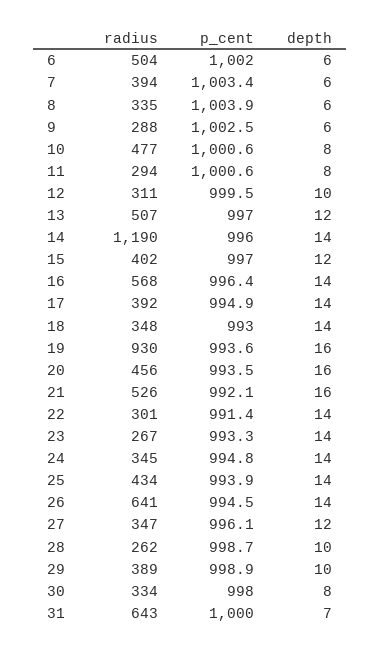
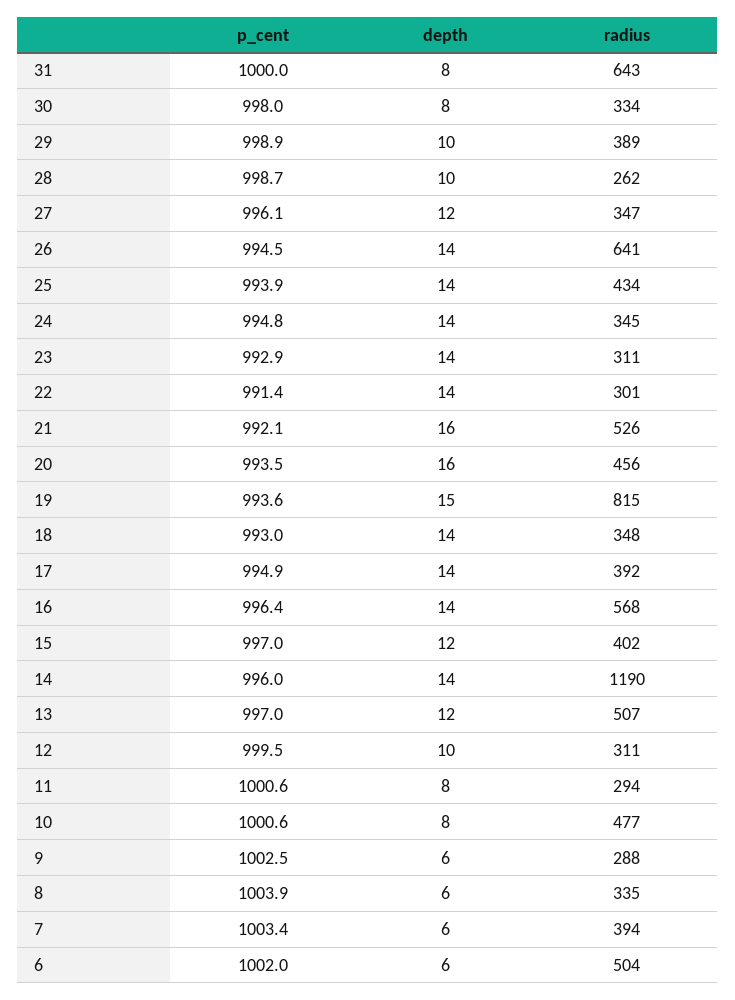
  {
    "radius": {
      "6": 504,
      "7": 394,
      "8": 335,
      "9": 288,
      "10": 477,
      "11": 294,
      "12": 311,
      "13": 507,
      "14": 1190,
      "15": 402,
      "16": 568,
      "17": 392,
      "18": 348,
-     "19": 930,
+     "19": 815,
      "20": 456,
      "21": 526,
      "22": 301,
-     "23": 267,
+     "23": 311,
      "24": 345,
      "25": 434,
      "26": 641,
      "27": 347,
      "28": 262,
      "29": 389,
      "30": 334,
      "31": 643
    },
    "p_cent": {
      "6": 1002,
      "7": 1003.4,
      "8": 1003.9,
      "9": 1002.5,
      "10": 1000.6,
      "11": 1000.6,
      "12": 999.5,
      "13": 997,
      "14": 996,
      "15": 997,
      "16": 996.4,
      "17": 994.9,
      "18": 993,
      "19": 993.6,
      "20": 993.5,
      "21": 992.1,
      "22": 991.4,
-     "23": 993.3,
+     "23": 992.9,
      "24": 994.8,
      "25": 993.9,
      "26": 994.5,
      "27": 996.1,
      "28": 998.7,
      "29": 998.9,
      "30": 998,
      "31": 1000
    },
    "depth": {
      "6": 6,
      "7": 6,
      "8": 6,
      "9": 6,
      "10": 8,
      "11": 8,
      "12": 10,
      "13": 12,
      "14": 14,
      "15": 12,
      "16": 14,
      "17": 14,
      "18": 14,
-     "19": 16,
+     "19": 15,
      "20": 16,
      "21": 16,
      "22": 14,
      "23": 14,
      "24": 14,
      "25": 14,
      "26": 14,
      "27": 12,
      "28": 10,
      "29": 10,
      "30": 8,
-     "31": 7
+     "31": 8
    }
  }

